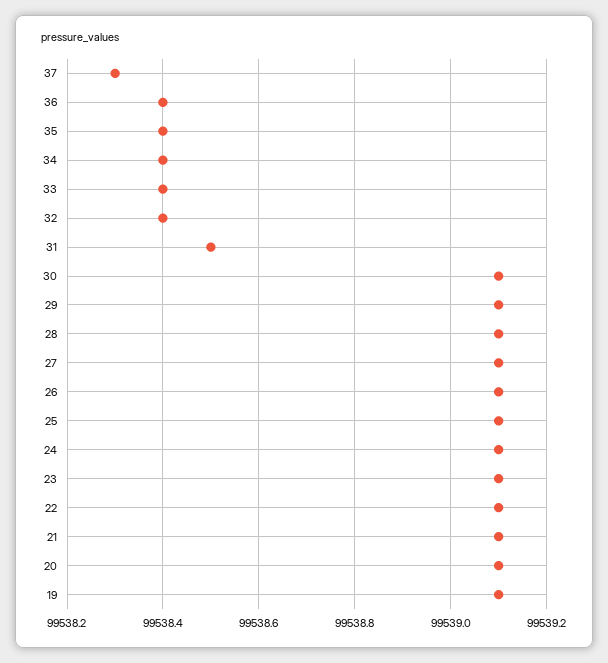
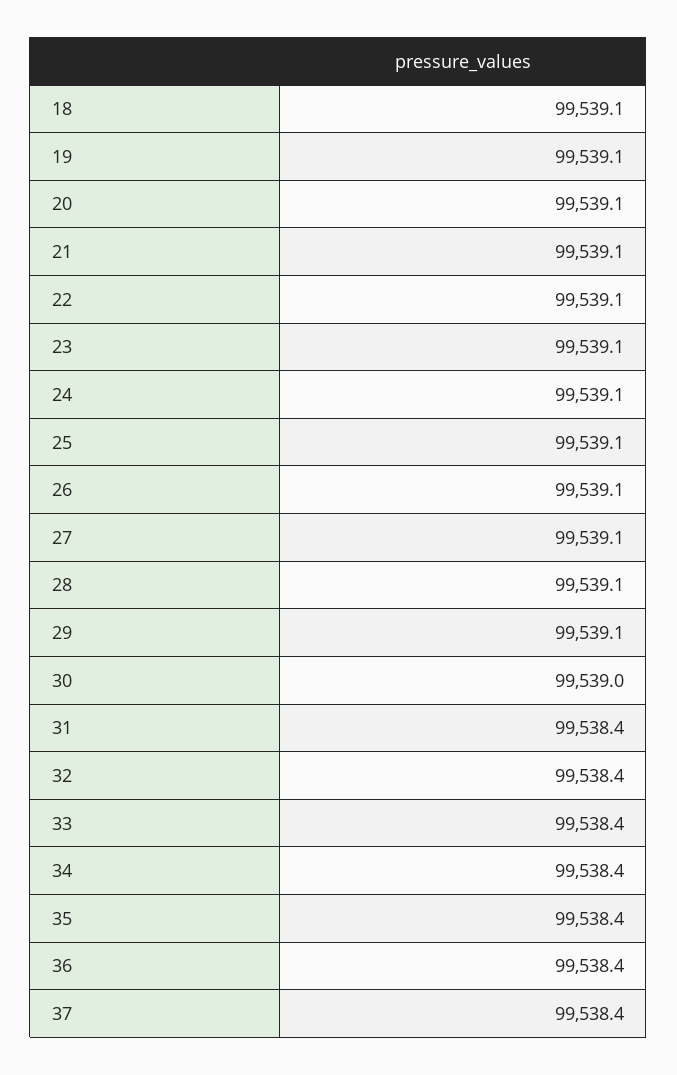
  {
-   "37": 99538.3,
+   "37": 99538.4,
    "36": 99538.4,
    "35": 99538.4,
    "34": 99538.4,
    "33": 99538.4,
    "32": 99538.4,
-   "31": 99538.5,
+   "31": 99538.4,
-   "30": 99539.1,
+   "30": 99539,
    "29": 99539.1,
    "28": 99539.1,
    "27": 99539.1,
    "26": 99539.1,
    "25": 99539.1,
    "24": 99539.1,
    "23": 99539.1,
    "22": 99539.1,
    "21": 99539.1,
    "20": 99539.1,
-   "19": 99539.1
+   "19": 99539.1,
+   "18": 99539.1
  }

